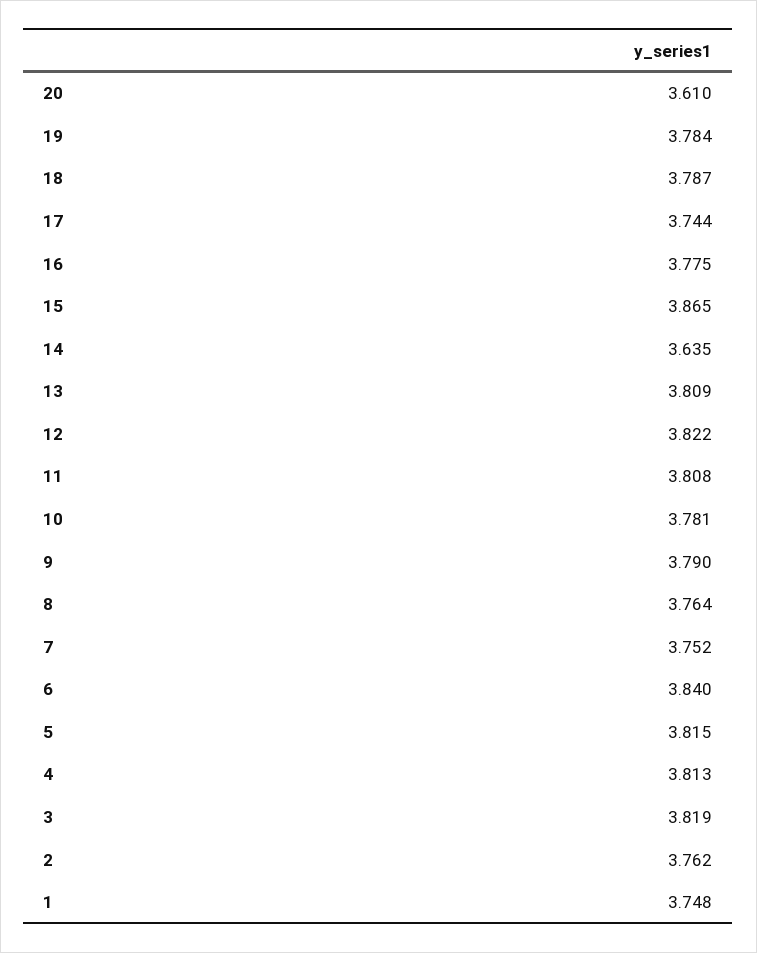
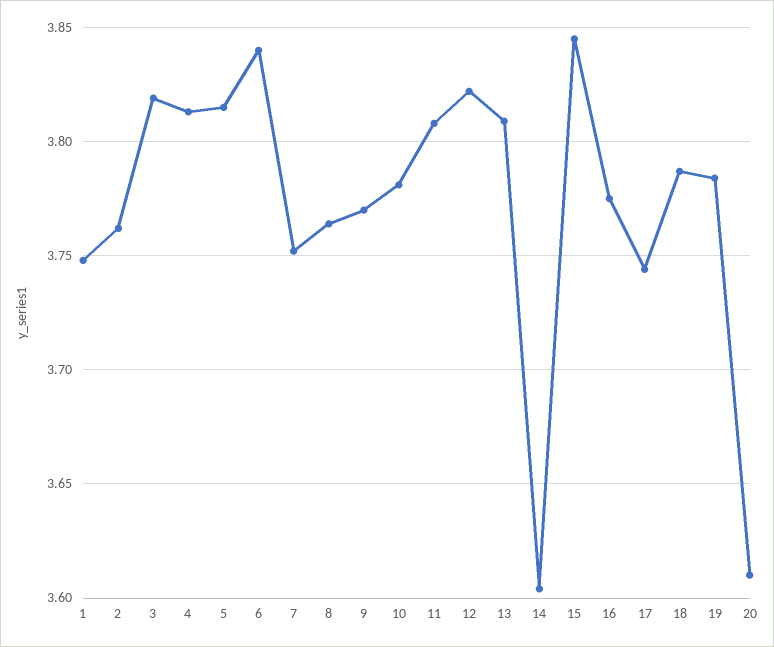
  {
    "20": 3.61,
    "19": 3.784,
    "18": 3.787,
    "17": 3.744,
    "16": 3.775,
-   "15": 3.865,
+   "15": 3.845,
-   "14": 3.635,
+   "14": 3.605,
    "13": 3.809,
    "12": 3.822,
    "11": 3.808,
    "10": 3.781,
-   "9": 3.79,
+   "9": 3.77,
    "8": 3.764,
    "7": 3.752,
    "6": 3.84,
    "5": 3.815,
    "4": 3.813,
    "3": 3.819,
    "2": 3.762,
    "1": 3.748
  }

